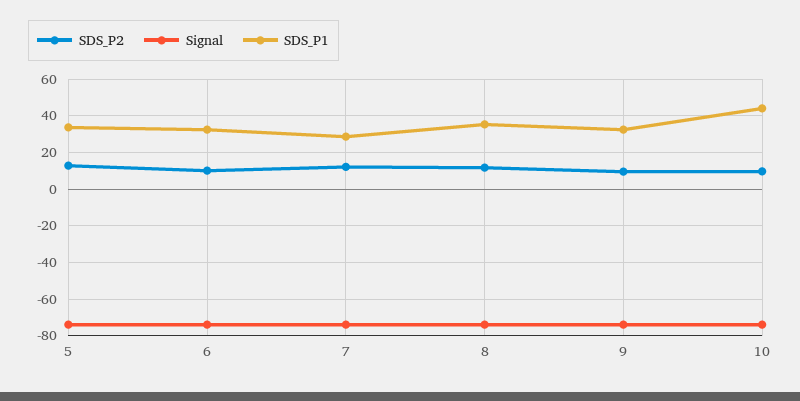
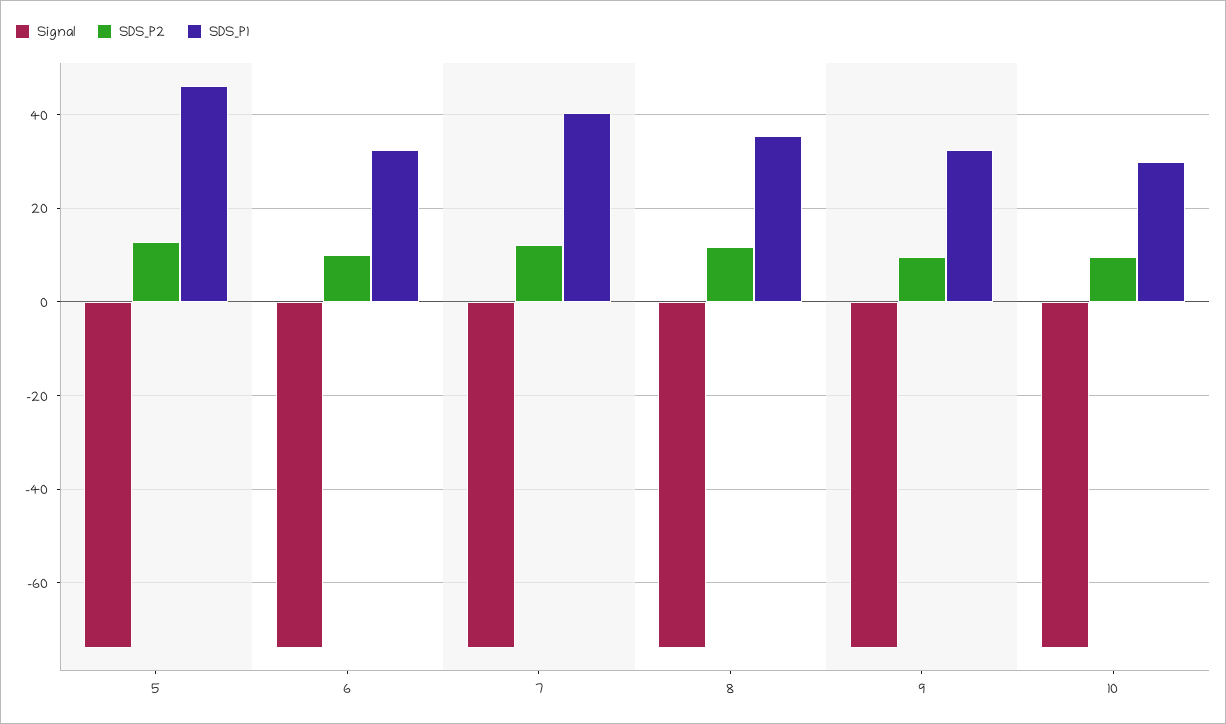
  {
    "SDS_P2": {
      "5": 12,
      "6": 10,
      "7": 12,
      "8": 12,
      "9": 10,
      "10": 10
    },
    "Signal": {
      "5": -74,
      "6": -74,
      "7": -74,
      "8": -74,
      "9": -74,
      "10": -74
    },
    "SDS_P1": {
-     "5": 35,
+     "5": 46,
      "6": 32,
-     "7": 30,
+     "7": 40,
      "8": 36,
      "9": 32,
-     "10": 45
+     "10": 30
    }
  }

